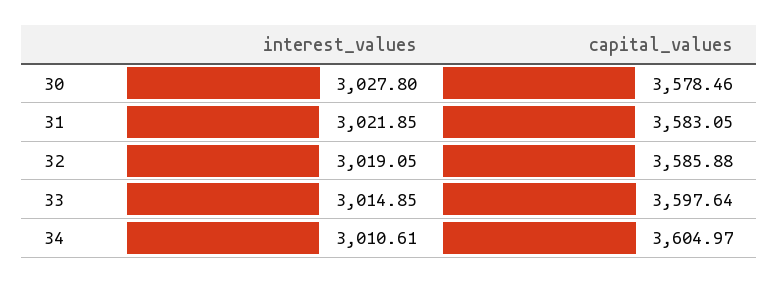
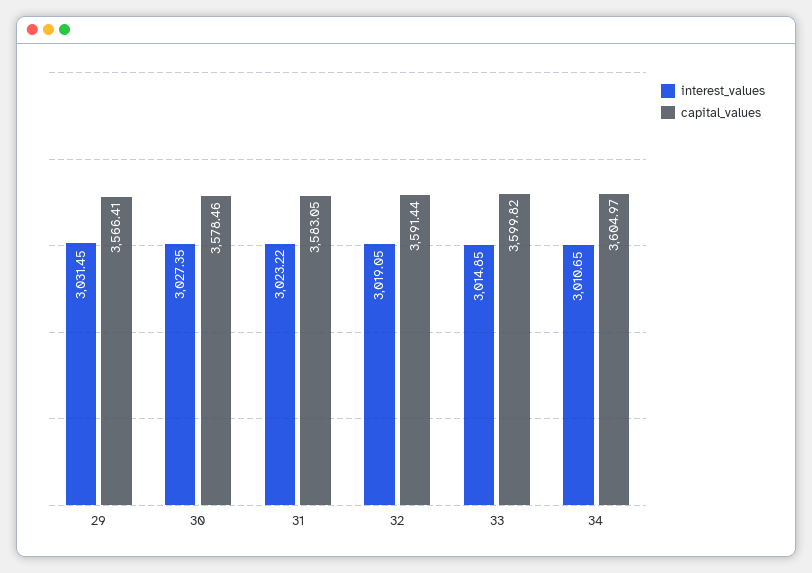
  {
    "interest_values": {
-     "30": 3027.8,
+     "30": 3027.35,
-     "31": 3021.85,
+     "31": 3023.22,
      "32": 3019.05,
      "33": 3014.85,
-     "34": 3010.61
+     "34": 3010.65,
+     "29": 3031.45
    },
    "capital_values": {
      "30": 3578.46,
      "31": 3583.05,
-     "32": 3585.88,
+     "32": 3591.44,
-     "33": 3597.64,
+     "33": 3599.82,
-     "34": 3604.97
+     "34": 3604.97,
+     "29": 3566.41
    }
  }

